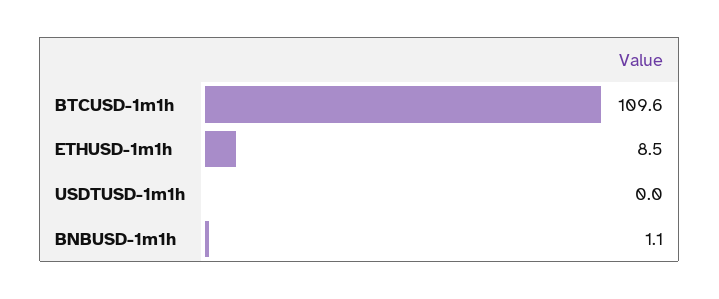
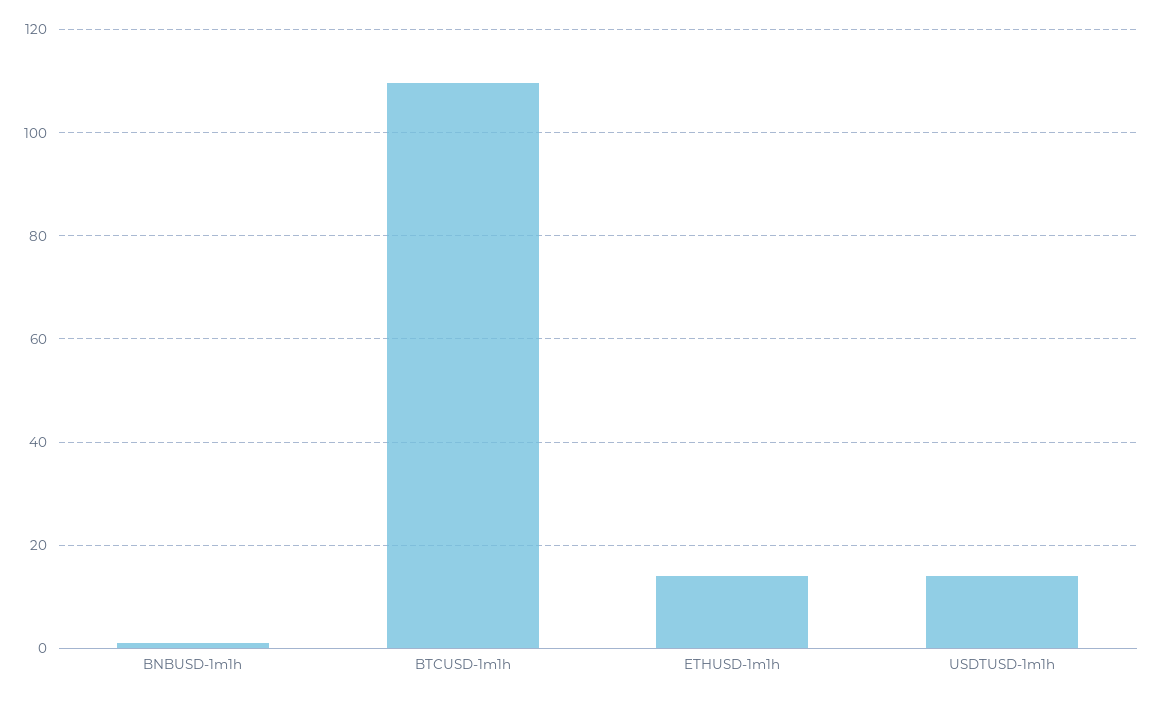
  {
    "BTCUSD-1m1h": 109.6,
-   "ETHUSD-1m1h": 8.5,
+   "ETHUSD-1m1h": 14,
-   "USDTUSD-1m1h": 0,
+   "USDTUSD-1m1h": 14,
    "BNBUSD-1m1h": 1.1
  }

